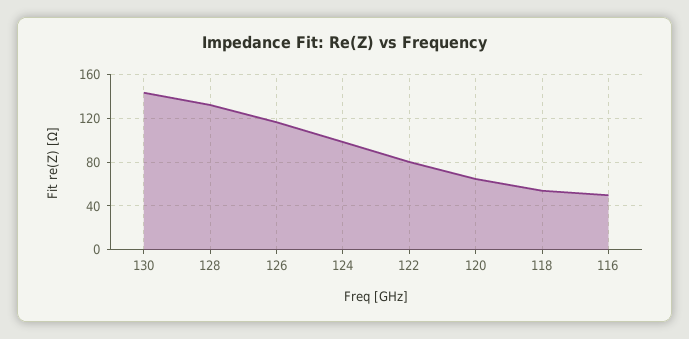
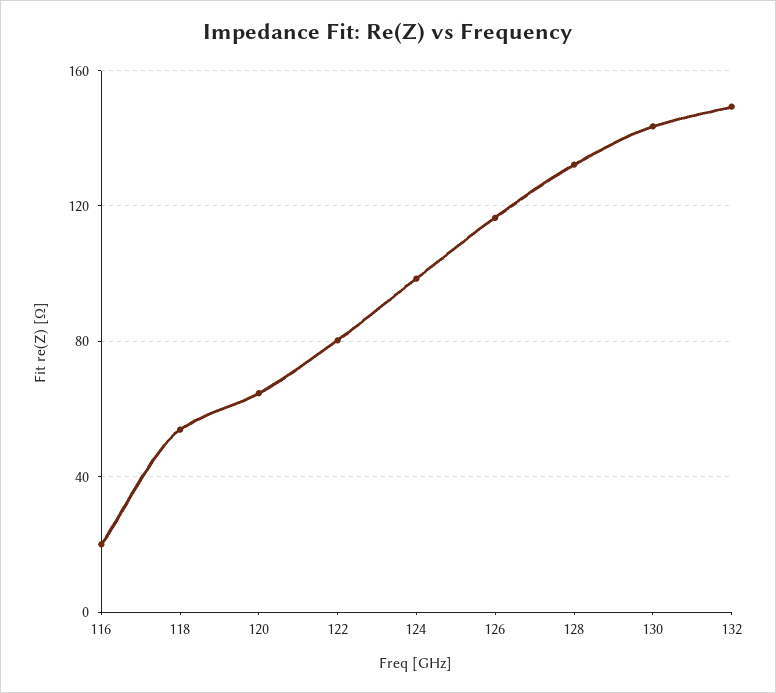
  {
    "130": 145,
    "128": 130,
    "126": 115,
    "124": 100,
    "122": 80,
    "120": 65,
    "118": 55,
-   "116": 50
+   "116": 20,
+   "132": 150
  }

